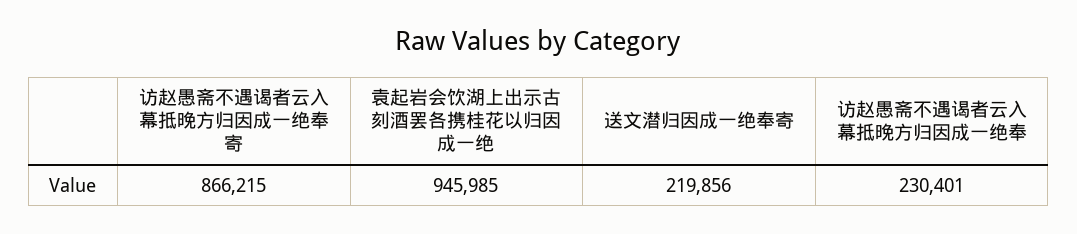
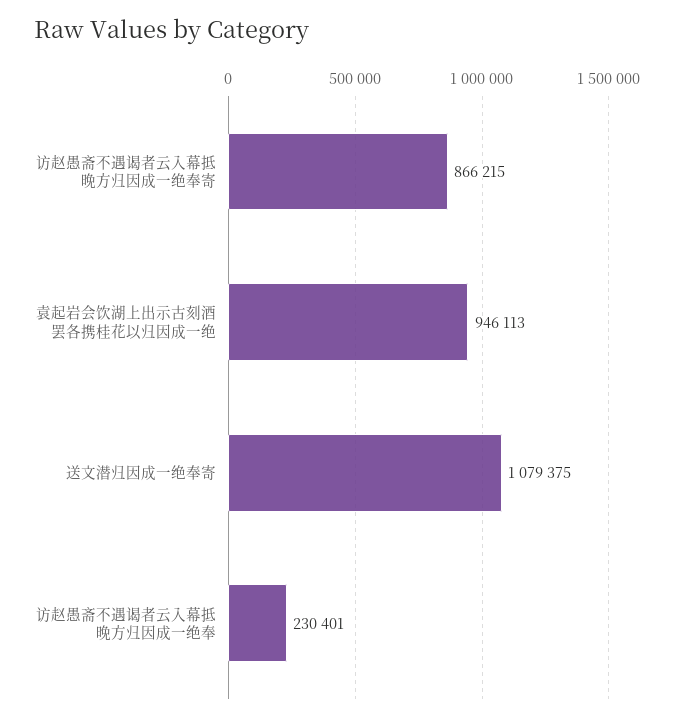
  {
    "访赵愚斋不遇谒者云入幕抵晚方归因成一绝奉寄": 866215,
-   "袁起岩会饮湖上出示古刻酒罢各携桂花以归因成一绝": 945985,
+   "袁起岩会饮湖上出示古刻酒罢各携桂花以归因成一绝": 946113,
-   "送文潜归因成一绝奉寄": 219856,
+   "送文潜归因成一绝奉寄": 1079375,
    "访赵愚斋不遇谒者云入幕抵晚方归因成一绝奉": 230401
  }

